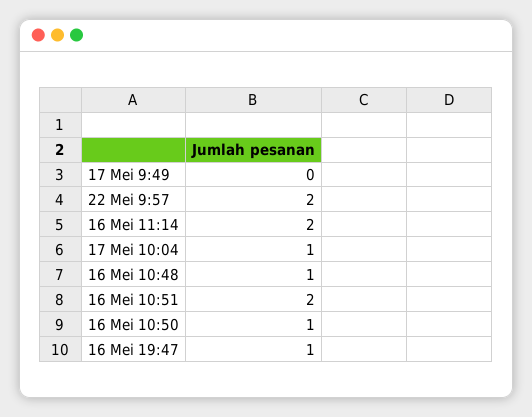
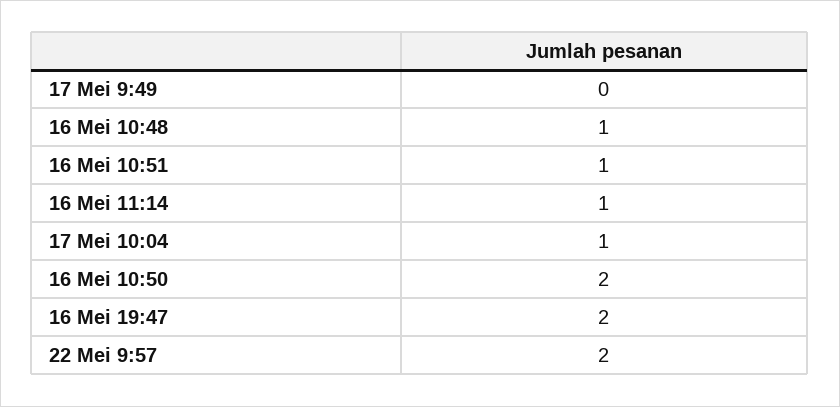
  {
    "17 Mei 9:49": 0,
    "22 Mei 9:57": 2,
-   "16 Mei 11:14": 2,
+   "16 Mei 11:14": 1,
    "17 Mei 10:04": 1,
    "16 Mei 10:48": 1,
-   "16 Mei 10:51": 2,
+   "16 Mei 10:51": 1,
-   "16 Mei 10:50": 1,
+   "16 Mei 10:50": 2,
-   "16 Mei 19:47": 1
+   "16 Mei 19:47": 2
  }

